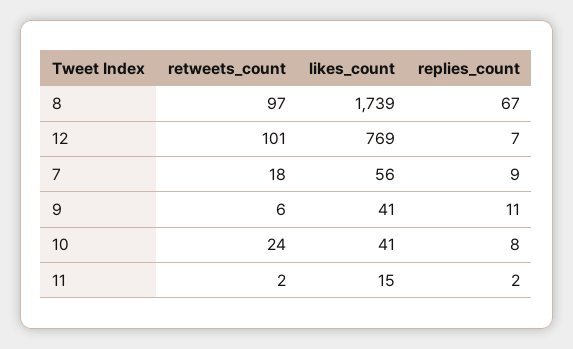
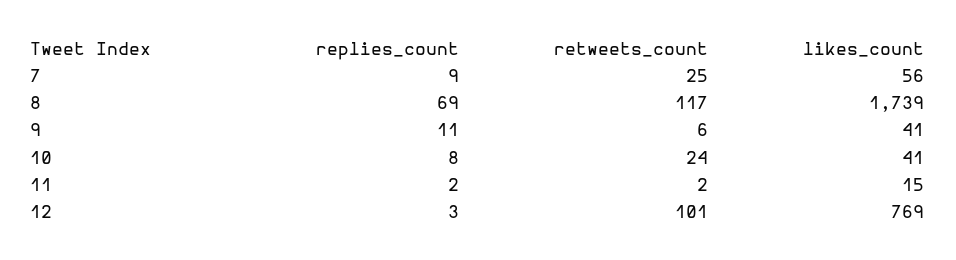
  {
    "retweets_count": {
-     "8": 97,
+     "8": 117,
      "12": 101,
-     "7": 18,
+     "7": 25,
      "9": 6,
      "10": 24,
      "11": 2
    },
    "likes_count": {
      "8": 1739,
      "12": 769,
      "7": 56,
      "9": 41,
      "10": 41,
      "11": 15
    },
    "replies_count": {
-     "8": 67,
+     "8": 69,
-     "12": 7,
+     "12": 3,
      "7": 9,
      "9": 11,
      "10": 8,
      "11": 2
    }
  }

